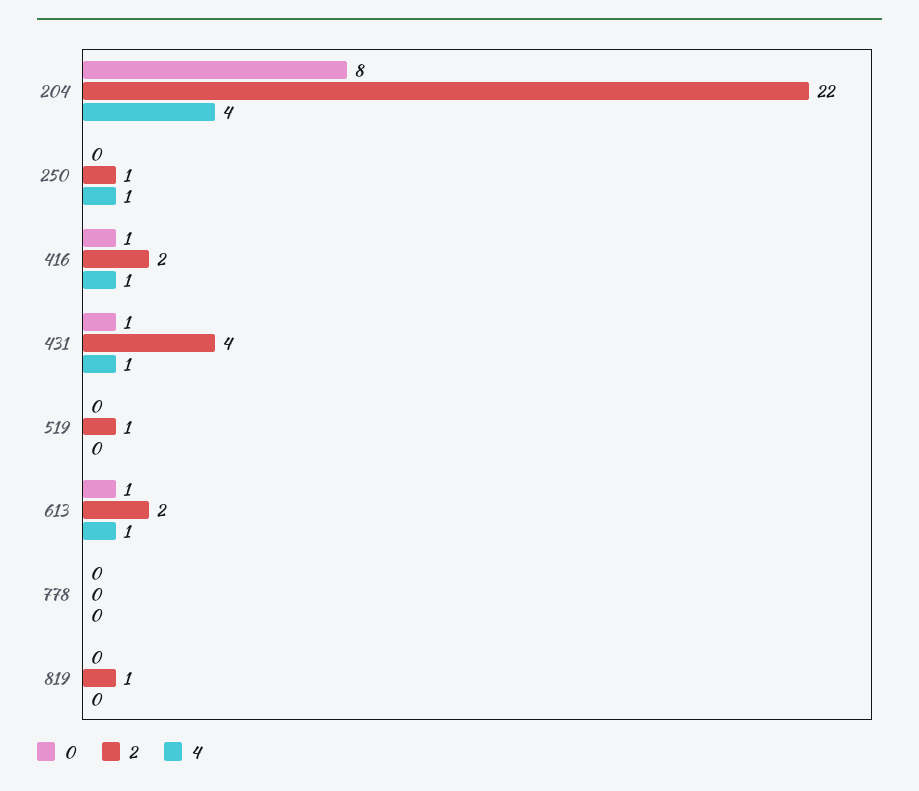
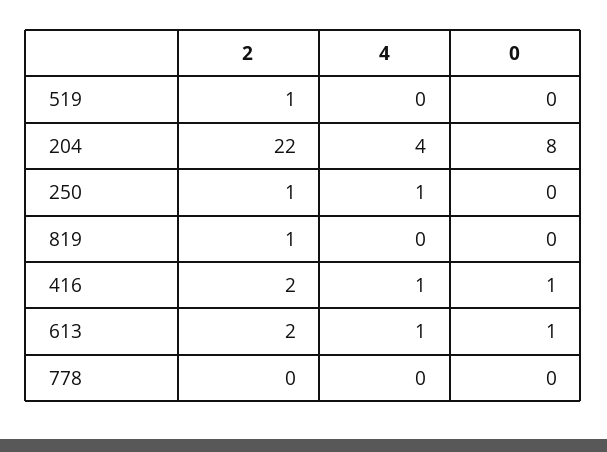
  {
    "0": {
      "204": 8,
      "250": 0,
      "416": 1,
-     "431": 1,
      "519": 0,
      "613": 1,
      "778": 0,
      "819": 0
    },
    "2": {
      "204": 22,
      "250": 1,
      "416": 2,
-     "431": 4,
      "519": 1,
      "613": 2,
      "778": 0,
      "819": 1
    },
    "4": {
      "204": 4,
      "250": 1,
      "416": 1,
-     "431": 1,
      "519": 0,
      "613": 1,
      "778": 0,
      "819": 0
    }
  }

